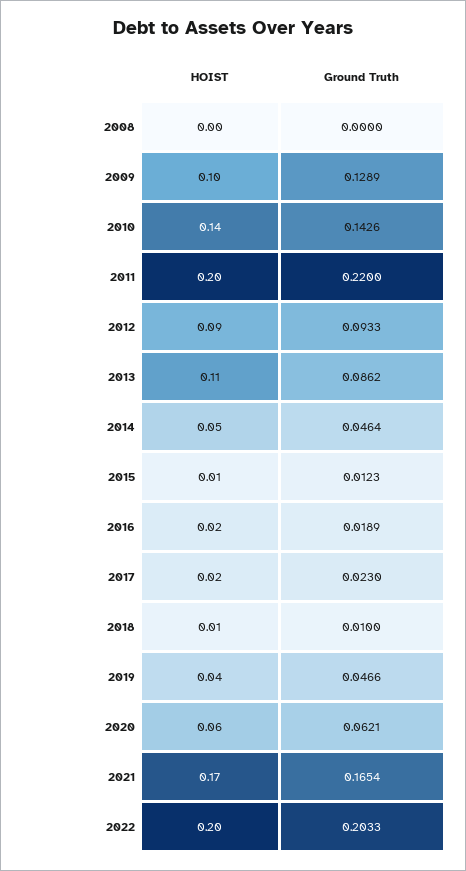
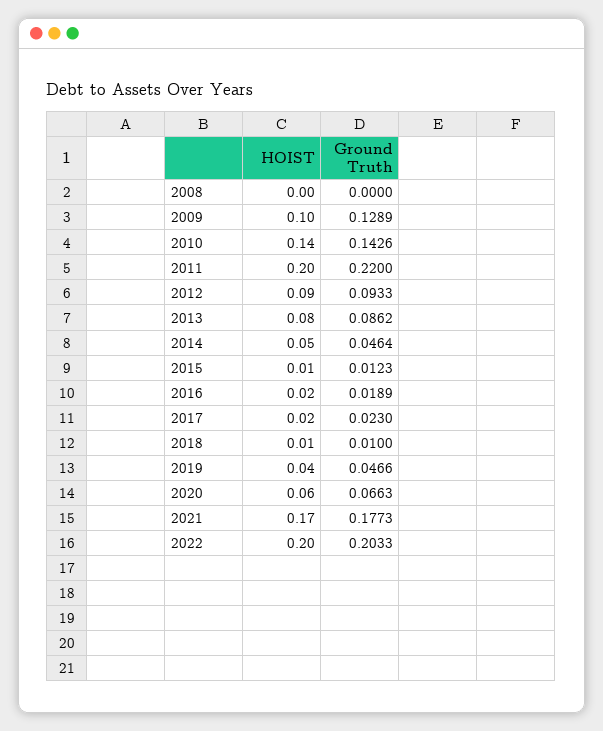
  {
    "HOIST": {
      "2008": 0,
      "2009": 0.1,
      "2010": 0.14,
      "2011": 0.2,
      "2012": 0.09,
-     "2013": 0.11,
+     "2013": 0.08,
      "2014": 0.05,
      "2015": 0.01,
      "2016": 0.02,
      "2017": 0.02,
      "2018": 0.01,
      "2019": 0.04,
      "2020": 0.06,
      "2021": 0.17,
      "2022": 0.2
    },
    "Ground Truth": {
      "2008": 0,
      "2009": 0.1289,
      "2010": 0.1426,
      "2011": 0.22,
      "2012": 0.0933,
      "2013": 0.0862,
      "2014": 0.0464,
      "2015": 0.0123,
      "2016": 0.0189,
      "2017": 0.023,
      "2018": 0.01,
      "2019": 0.0466,
-     "2020": 0.0621,
+     "2020": 0.0663,
-     "2021": 0.1654,
+     "2021": 0.1773,
      "2022": 0.2033
    }
  }

